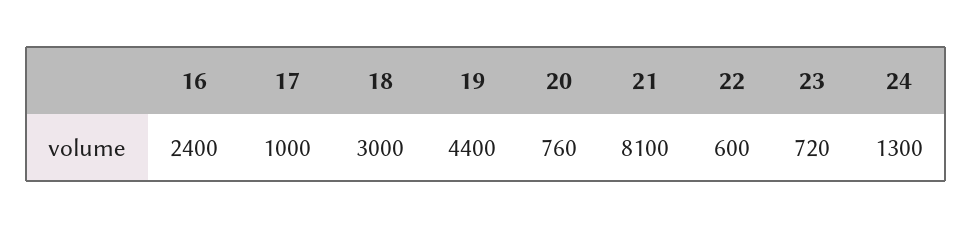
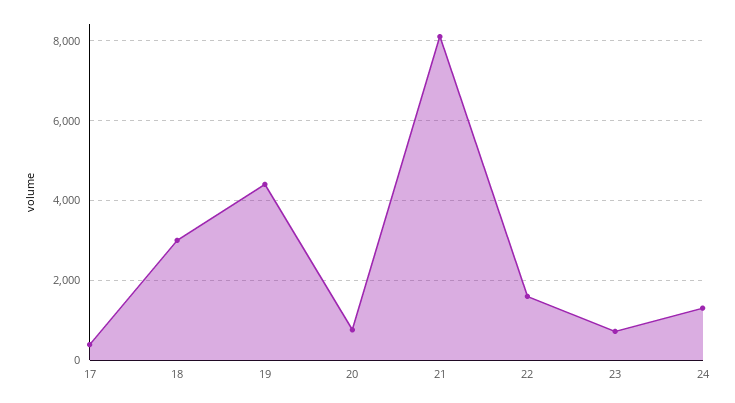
  {
-   "16": 2400,
-   "17": 1000,
+   "17": 400,
    "18": 3000,
    "19": 4400,
    "20": 760,
    "21": 8100,
-   "22": 600,
+   "22": 1600,
    "23": 720,
    "24": 1300
  }

